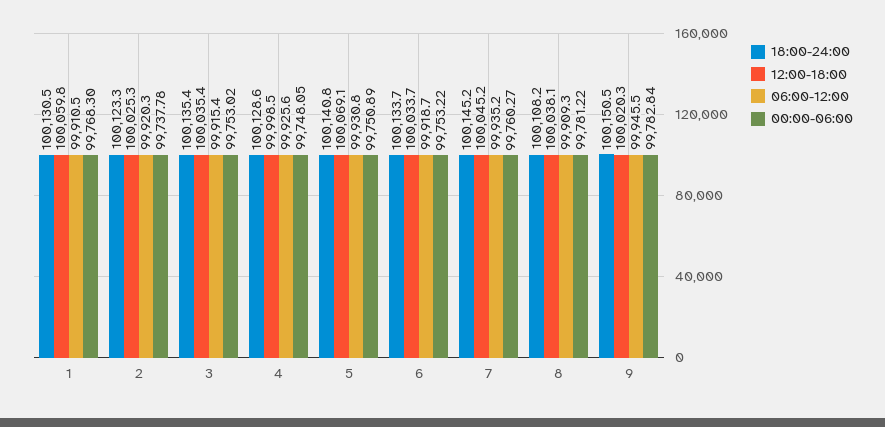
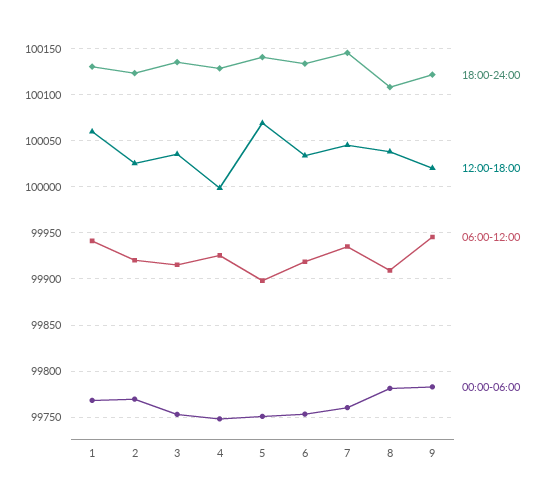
  {
    "18:00-24:00": {
      "1": 100130.5,
      "2": 100123.3,
      "3": 100135.4,
      "4": 100128.6,
      "5": 100140.8,
      "6": 100133.7,
      "7": 100145.2,
      "8": 100108.2,
-     "9": 100150.5
+     "9": 100120
    },
    "12:00-18:00": {
      "1": 100059.8,
      "2": 100025.3,
      "3": 100035.4,
      "4": 99998.5,
      "5": 100069.1,
      "6": 100033.7,
      "7": 100045.2,
      "8": 100038.1,
      "9": 100020.3
    },
    "06:00-12:00": {
-     "1": 99910.5,
+     "1": 99940,
      "2": 99920.3,
      "3": 99915.4,
      "4": 99925.6,
-     "5": 99930.8,
+     "5": 99900,
      "6": 99918.7,
      "7": 99935.2,
      "8": 99909.3,
      "9": 99945.5
    },
    "00:00-06:00": {
      "1": 99768.3,
-     "2": 99737.78,
+     "2": 99770,
      "3": 99753.02,
      "4": 99748.05,
      "5": 99750.89,
      "6": 99753.22,
      "7": 99760.27,
      "8": 99781.22,
      "9": 99782.84
    }
  }

